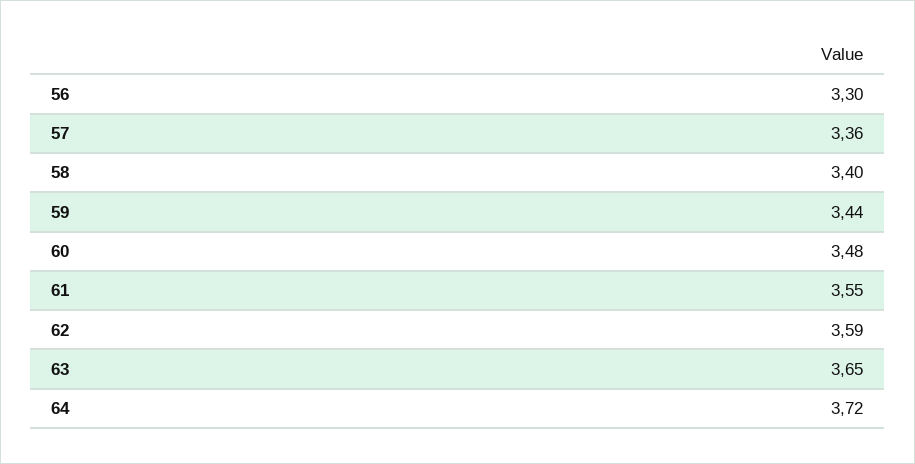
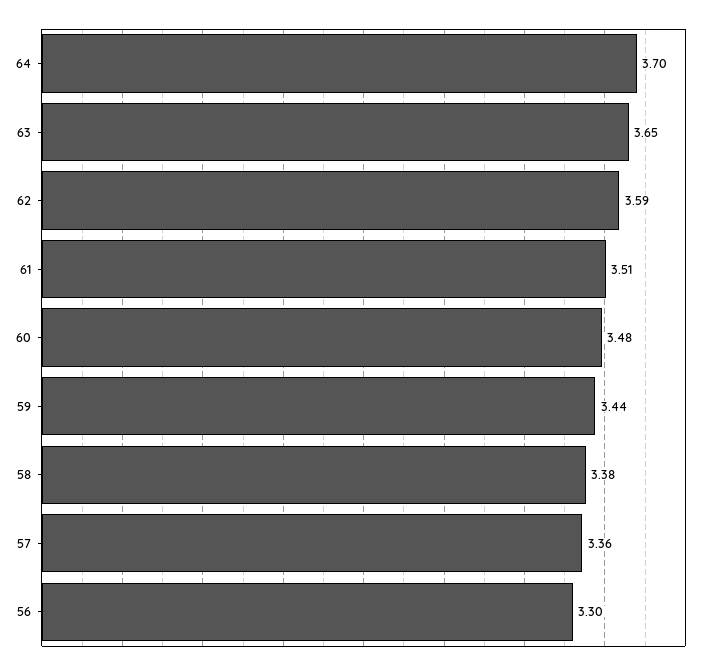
  {
    "56": 3.3,
    "57": 3.36,
-   "58": 3.4,
+   "58": 3.38,
    "59": 3.44,
    "60": 3.48,
-   "61": 3.55,
+   "61": 3.51,
    "62": 3.59,
    "63": 3.65,
-   "64": 3.72
+   "64": 3.7
  }

